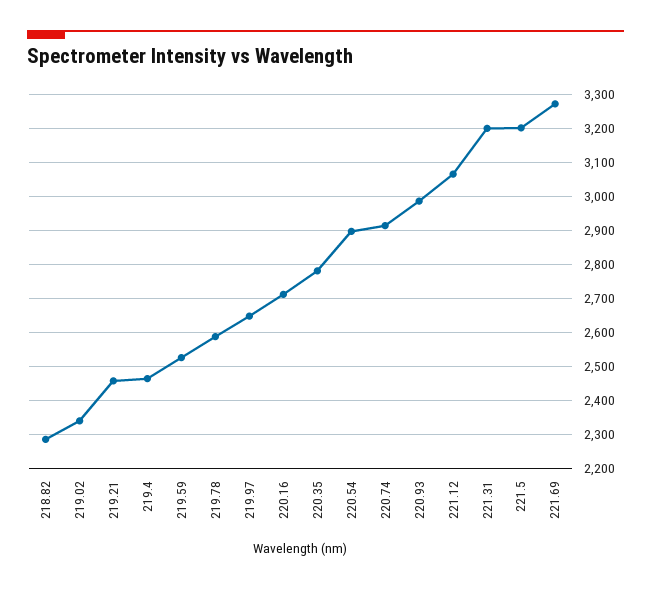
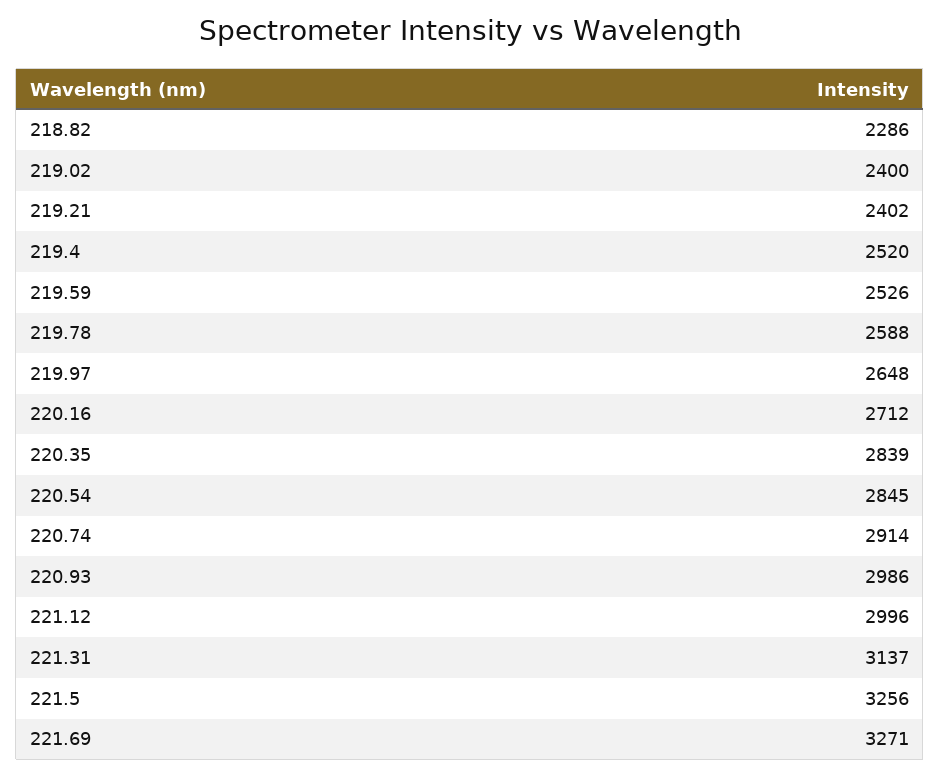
  {
    "218.82": 2286,
-   "219.02": 2340,
+   "219.02": 2400,
-   "219.21": 2460,
+   "219.21": 2402,
-   "219.4": 2460,
+   "219.4": 2520,
    "219.59": 2526,
    "219.78": 2588,
    "219.97": 2648,
    "220.16": 2712,
-   "220.35": 2780,
+   "220.35": 2839,
-   "220.54": 2900,
+   "220.54": 2845,
    "220.74": 2914,
    "220.93": 2986,
-   "221.12": 3060,
+   "221.12": 2996,
-   "221.31": 3200,
+   "221.31": 3137,
-   "221.5": 3200,
+   "221.5": 3256,
    "221.69": 3271
  }

